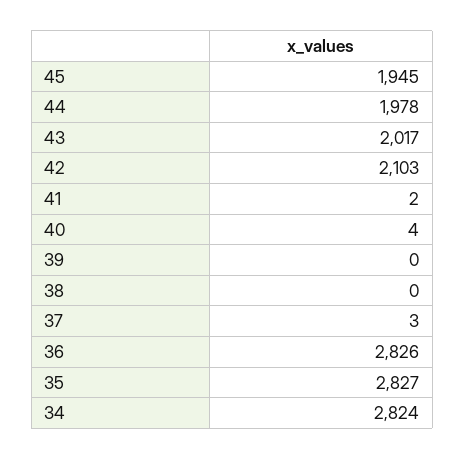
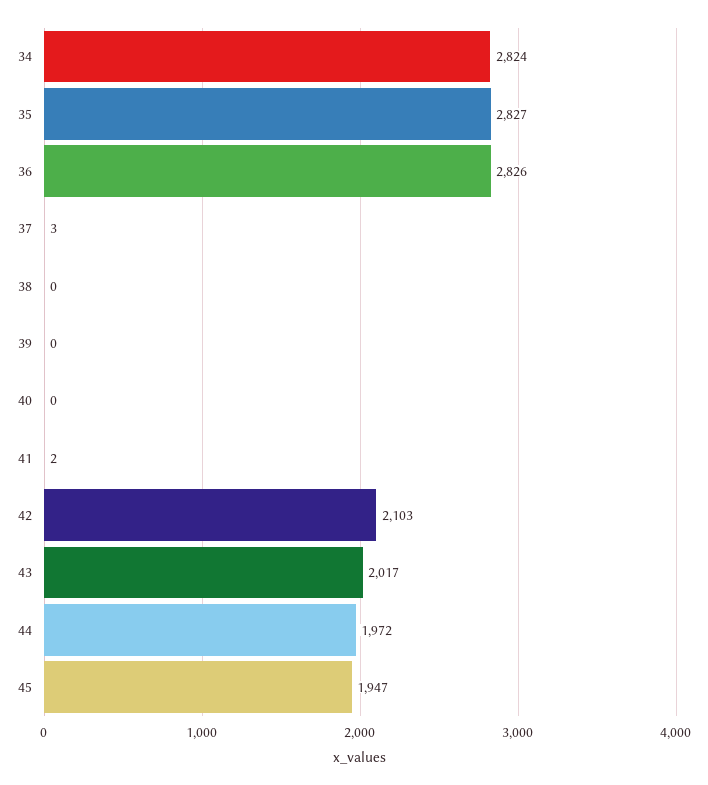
  {
-   "45": 1945,
+   "45": 1947,
-   "44": 1978,
+   "44": 1972,
    "43": 2017,
    "42": 2103,
    "41": 2,
-   "40": 4,
+   "40": 0,
    "39": 0,
    "38": 0,
    "37": 3,
    "36": 2826,
    "35": 2827,
    "34": 2824
  }

